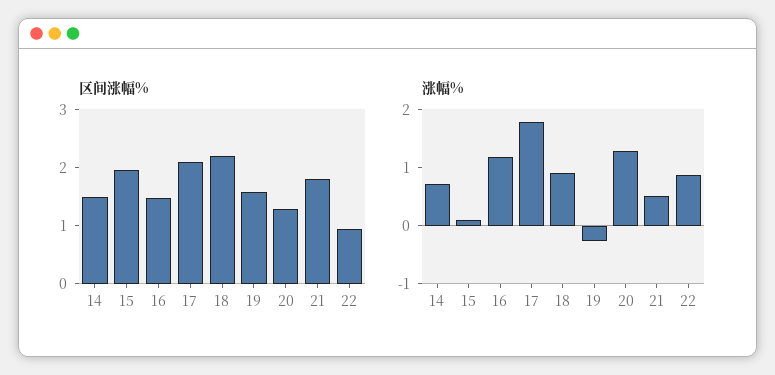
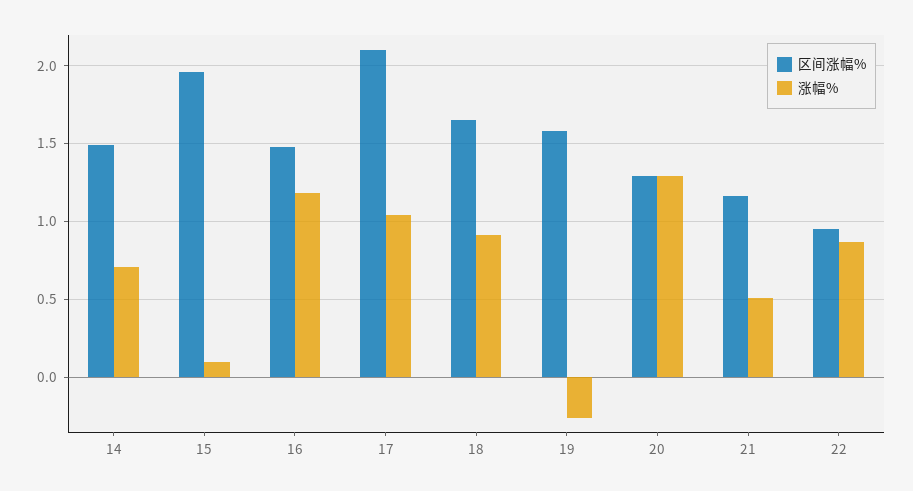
  {
    "区间涨幅%": {
      "14": 1.5,
      "15": 1.95,
      "16": 1.5,
      "17": 2.1,
-     "18": 2.2,
+     "18": 1.65,
      "19": 1.6,
      "20": 1.3,
-     "21": 1.8,
+     "21": 1.15,
      "22": 0.95
    },
    "涨幅%": {
      "14": 0.7,
      "15": 0.1,
      "16": 1.2,
-     "17": 1.8,
+     "17": 1.05,
      "18": 0.9,
      "19": -0.25,
      "20": 1.3,
      "21": 0.5,
      "22": 0.85
    }
  }

